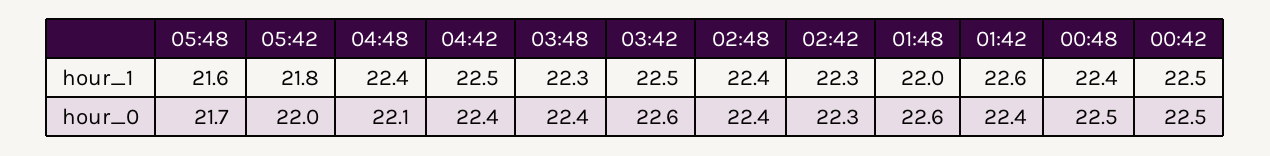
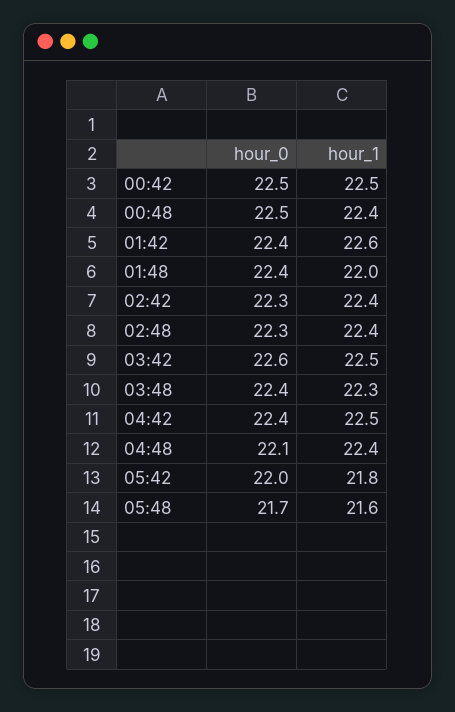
  {
    "05:48": {
      "hour_1": 21.6,
      "hour_0": 21.7
    },
    "05:42": {
      "hour_1": 21.8,
      "hour_0": 22
    },
    "04:48": {
      "hour_1": 22.4,
      "hour_0": 22.1
    },
    "04:42": {
      "hour_1": 22.5,
      "hour_0": 22.4
    },
    "03:48": {
      "hour_1": 22.3,
      "hour_0": 22.4
    },
    "03:42": {
      "hour_1": 22.5,
      "hour_0": 22.6
    },
    "02:48": {
      "hour_1": 22.4,
-     "hour_0": 22.4
+     "hour_0": 22.3
    },
    "02:42": {
-     "hour_1": 22.3,
+     "hour_1": 22.4,
      "hour_0": 22.3
    },
    "01:48": {
      "hour_1": 22,
-     "hour_0": 22.6
+     "hour_0": 22.4
    },
    "01:42": {
      "hour_1": 22.6,
      "hour_0": 22.4
    },
    "00:48": {
      "hour_1": 22.4,
      "hour_0": 22.5
    },
    "00:42": {
      "hour_1": 22.5,
      "hour_0": 22.5
    }
  }

